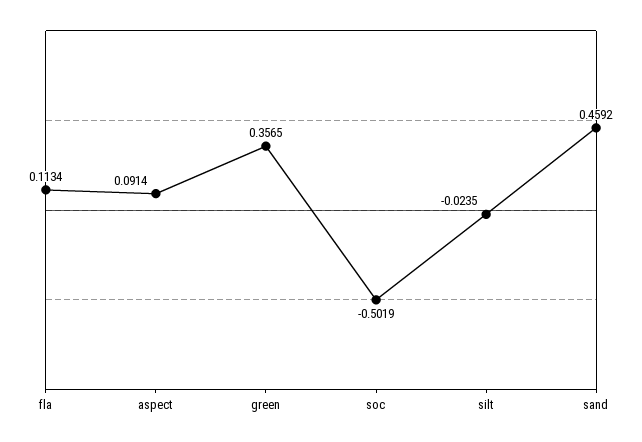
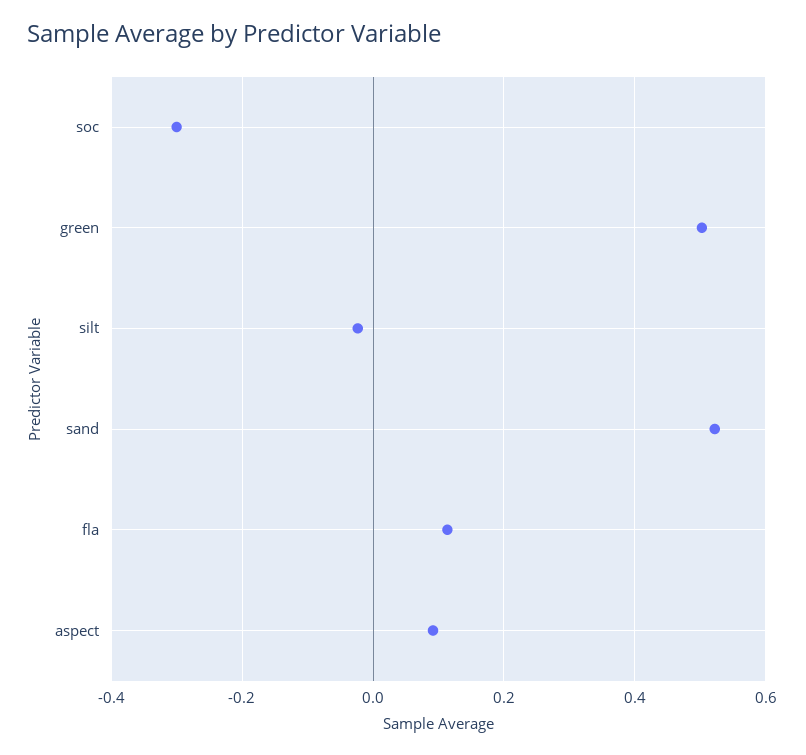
  {
    "fla": 0.1134,
    "aspect": 0.0914,
-   "green": 0.3565,
+   "green": 0.5,
-   "soc": -0.5019,
+   "soc": -0.3,
    "silt": -0.0235,
-   "sand": 0.4592
+   "sand": 0.52
  }

